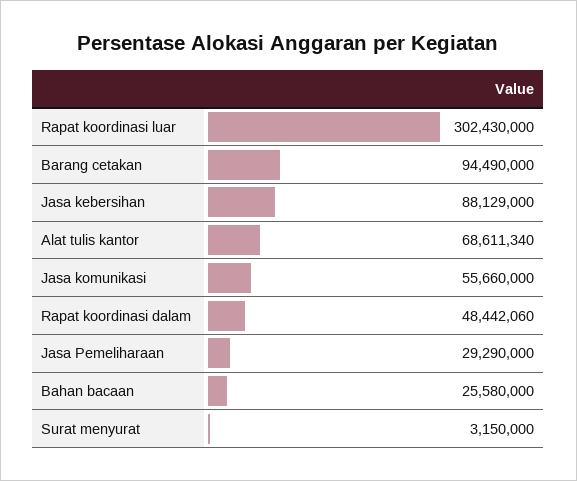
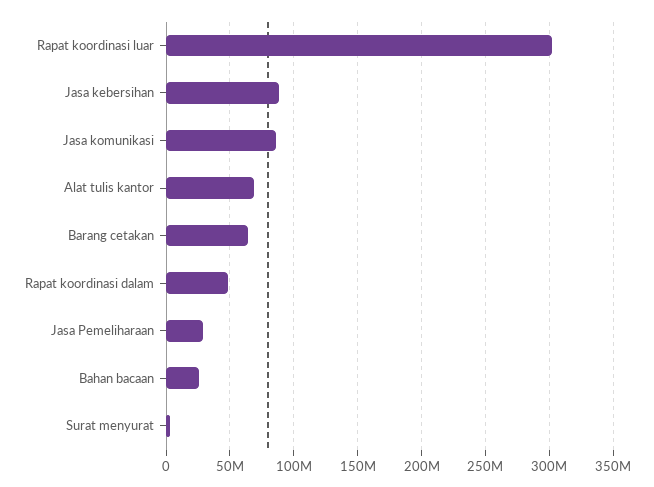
  {
    "Rapat koordinasi luar": 302430000,
-   "Barang cetakan": 94490000,
+   "Barang cetakan": 65000000,
    "Jasa kebersihan": 88129000,
    "Alat tulis kantor": 68611340,
-   "Jasa komunikasi": 55660000,
+   "Jasa komunikasi": 85000000,
    "Rapat koordinasi dalam": 48442060,
    "Jasa Pemeliharaan": 29290000,
    "Bahan bacaan": 25580000,
    "Surat menyurat": 3150000
  }

